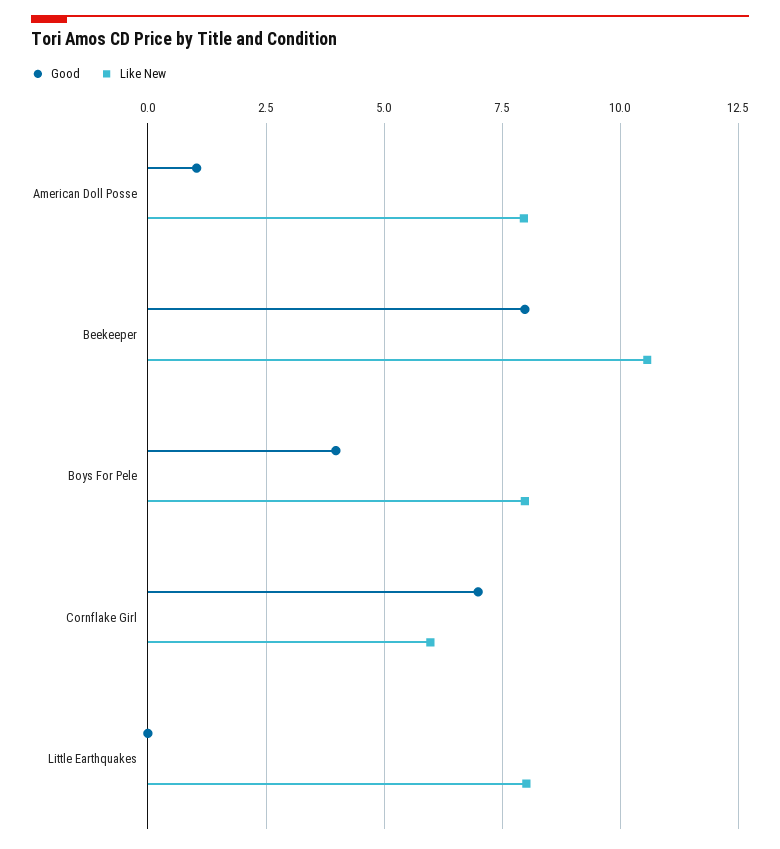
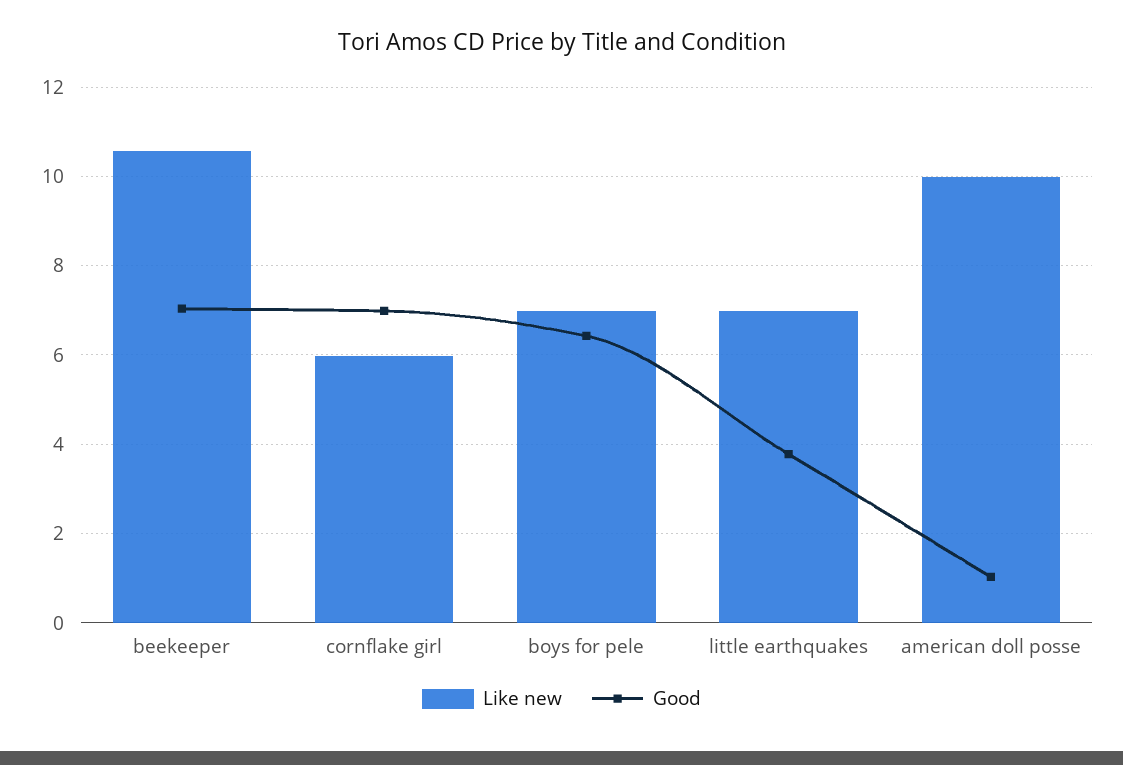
  {
    "Good": {
      "American Doll Posse": 1,
-     "Beekeeper": 8,
+     "Beekeeper": 7,
-     "Boys For Pele": 4,
+     "Boys For Pele": 6.4,
      "Cornflake Girl": 7,
-     "Little Earthquakes": 0
+     "Little Earthquakes": 3.8
    },
    "Like New": {
-     "American Doll Posse": 8,
+     "American Doll Posse": 10,
      "Beekeeper": 10.6,
-     "Boys For Pele": 8,
+     "Boys For Pele": 7,
      "Cornflake Girl": 6,
-     "Little Earthquakes": 8
+     "Little Earthquakes": 7
    }
  }

